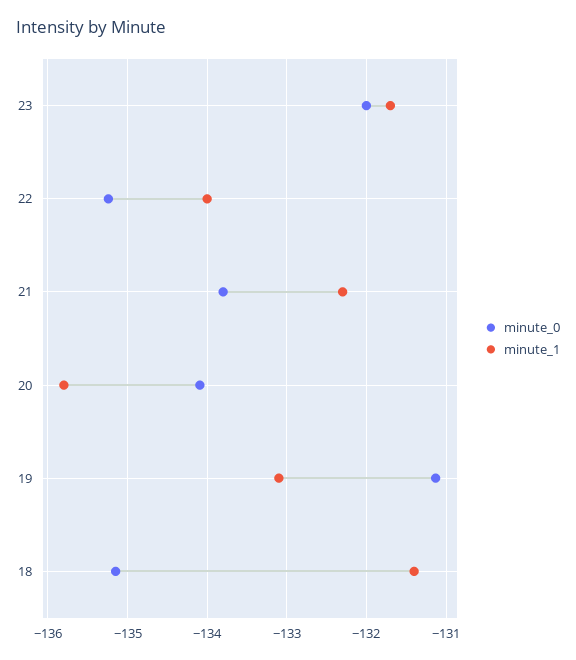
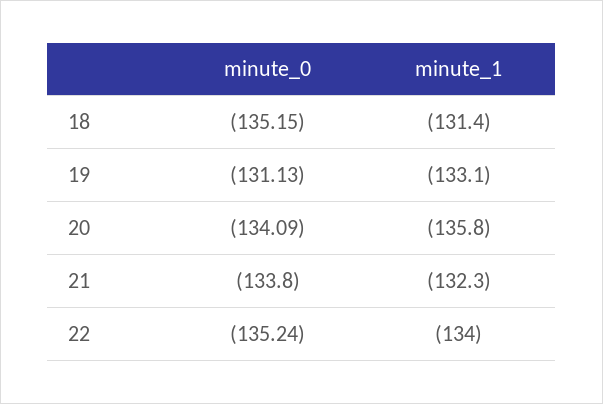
  {
    "minute_0": {
-     "23": -132,
      "22": -135.24,
      "21": -133.8,
      "20": -134.09,
      "19": -131.13,
      "18": -135.15
    },
    "minute_1": {
-     "23": -131.7,
      "22": -134,
      "21": -132.3,
      "20": -135.8,
      "19": -133.1,
      "18": -131.4
    }
  }

